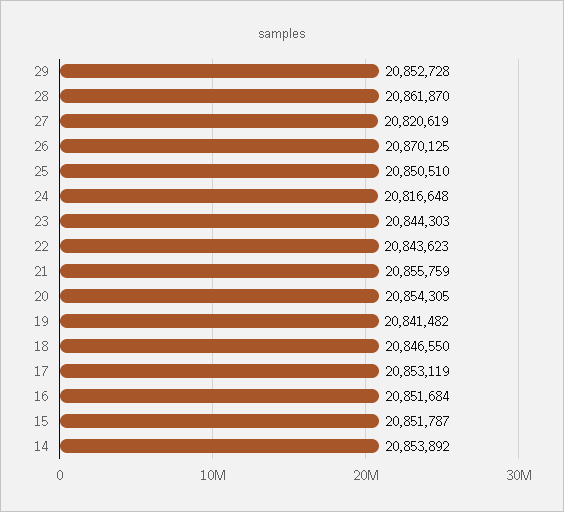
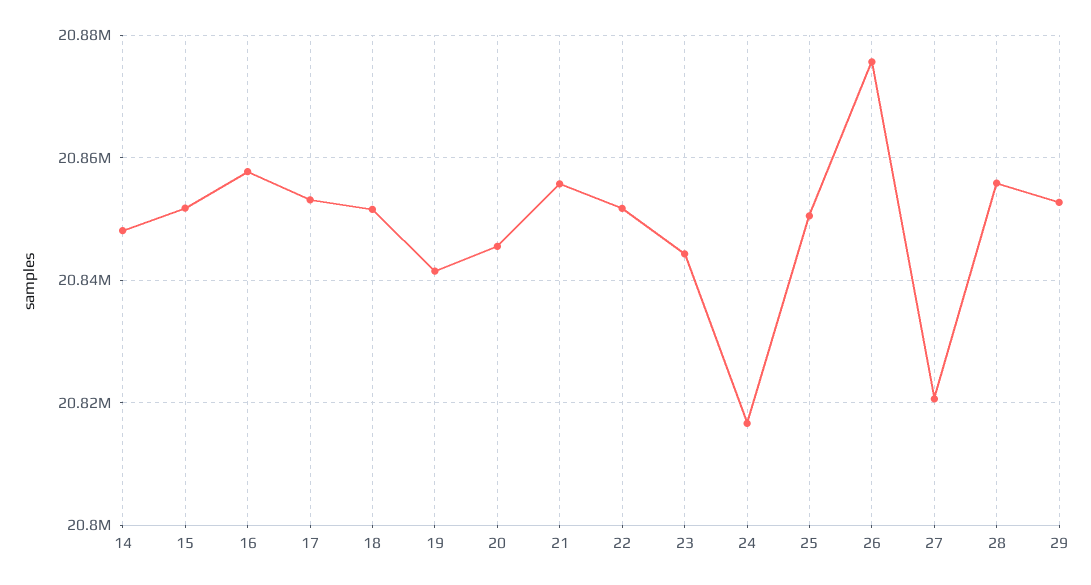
  {
    "29": 20852728,
-   "28": 20861870,
+   "28": 20856000,
    "27": 20820619,
-   "26": 20870125,
+   "26": 20876000,
    "25": 20850510,
    "24": 20816648,
    "23": 20844303,
-   "22": 20843623,
+   "22": 20852000,
    "21": 20855759,
-   "20": 20854305,
+   "20": 20846000,
    "19": 20841482,
-   "18": 20846550,
+   "18": 20852000,
    "17": 20853119,
-   "16": 20851684,
+   "16": 20858000,
    "15": 20851787,
-   "14": 20853892
+   "14": 20848000
  }

